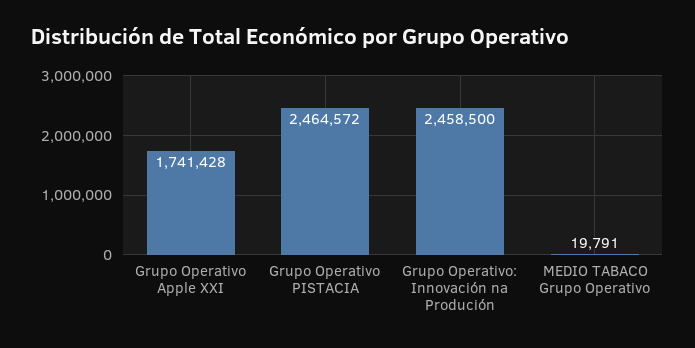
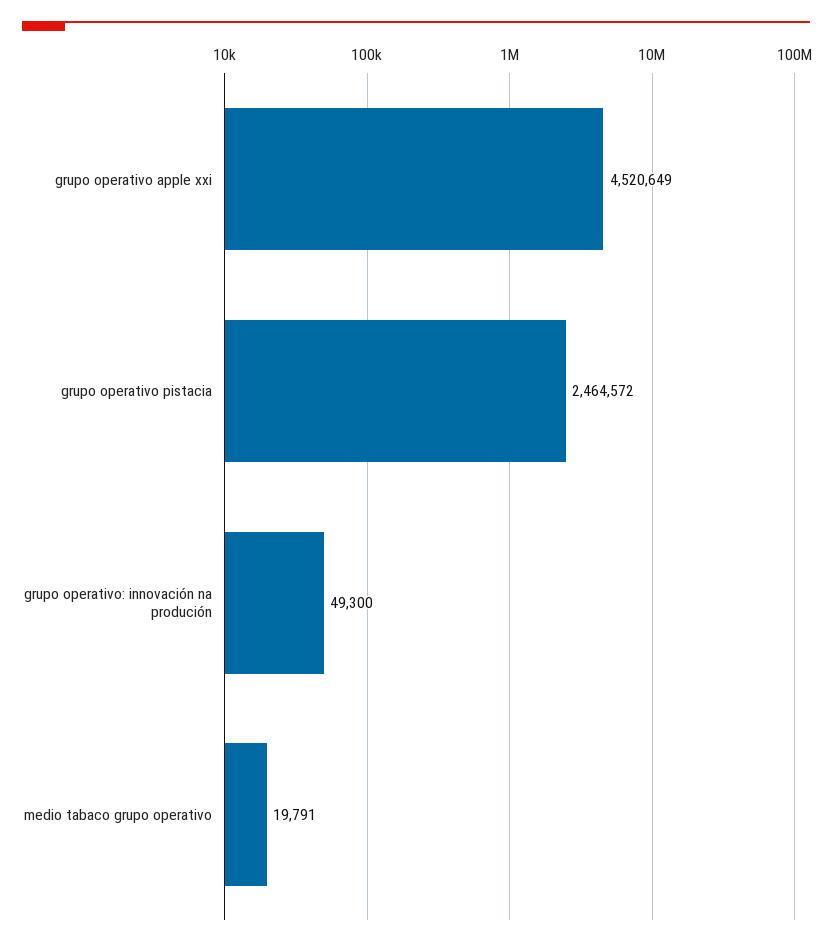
  {
-   "Grupo Operativo Apple XXI": 1741428,
+   "Grupo Operativo Apple XXI": 4520649,
    "Grupo Operativo PISTACIA": 2464572,
-   "Grupo Operativo: Innovación na Produción": 2458500,
+   "Grupo Operativo: Innovación na Produción": 49300,
    "MEDIO TABACO Grupo Operativo": 19791
  }

